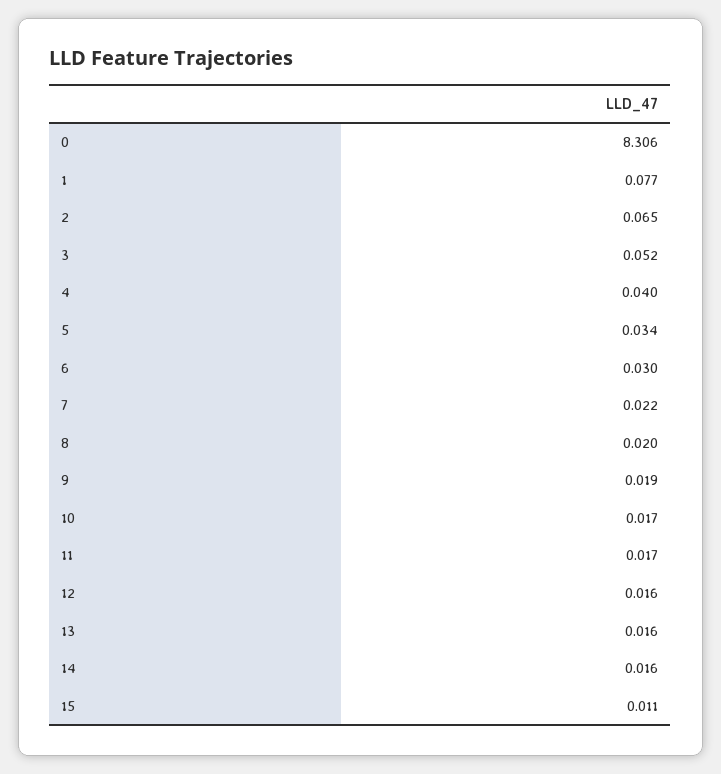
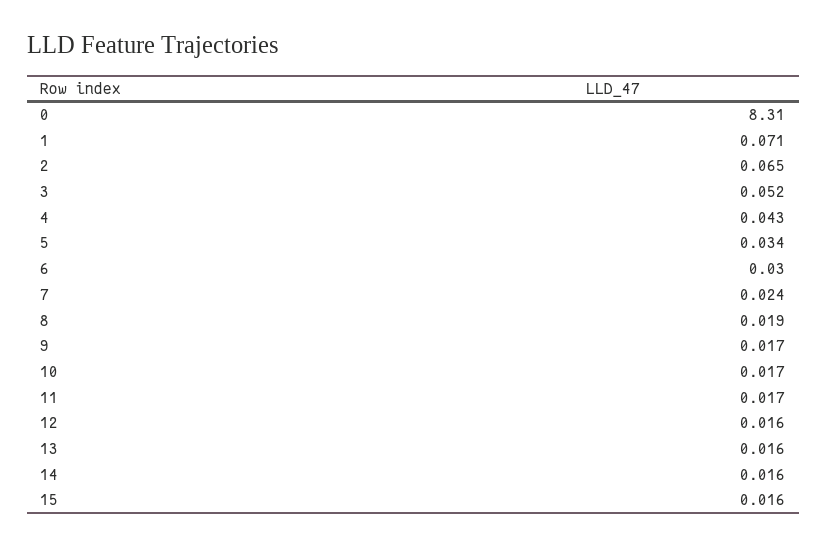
  {
-   "0": 8.306,
+   "0": 8.31,
-   "1": 0.077,
+   "1": 0.071,
    "2": 0.065,
    "3": 0.052,
-   "4": 0.04,
+   "4": 0.043,
    "5": 0.034,
    "6": 0.03,
-   "7": 0.022,
+   "7": 0.024,
-   "8": 0.02,
+   "8": 0.019,
-   "9": 0.019,
+   "9": 0.017,
    "10": 0.017,
    "11": 0.017,
    "12": 0.016,
    "13": 0.016,
    "14": 0.016,
-   "15": 0.011
+   "15": 0.016
  }

